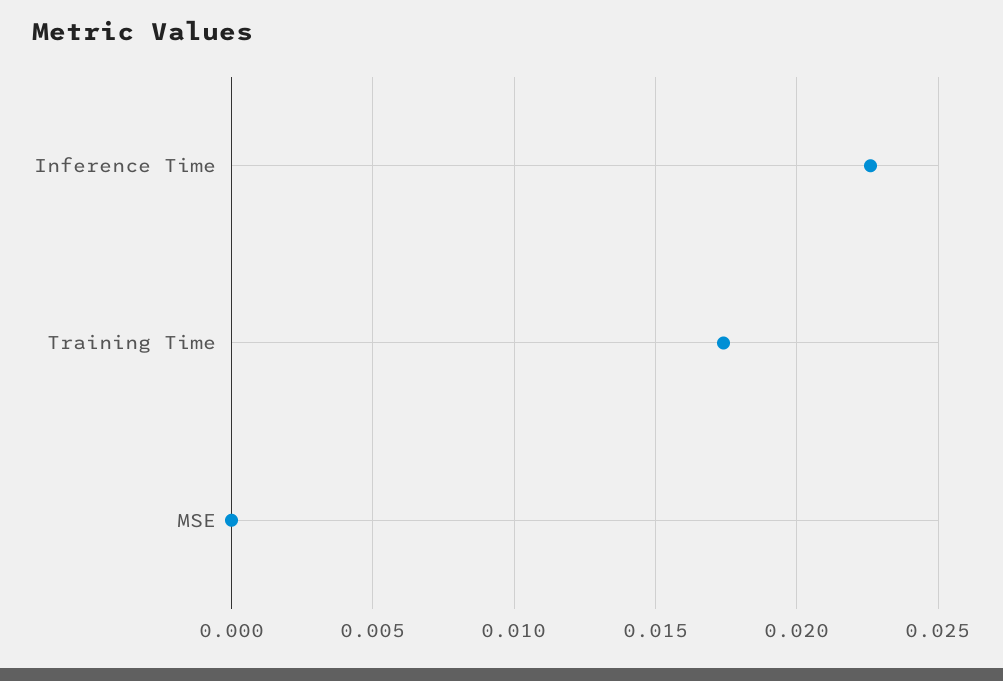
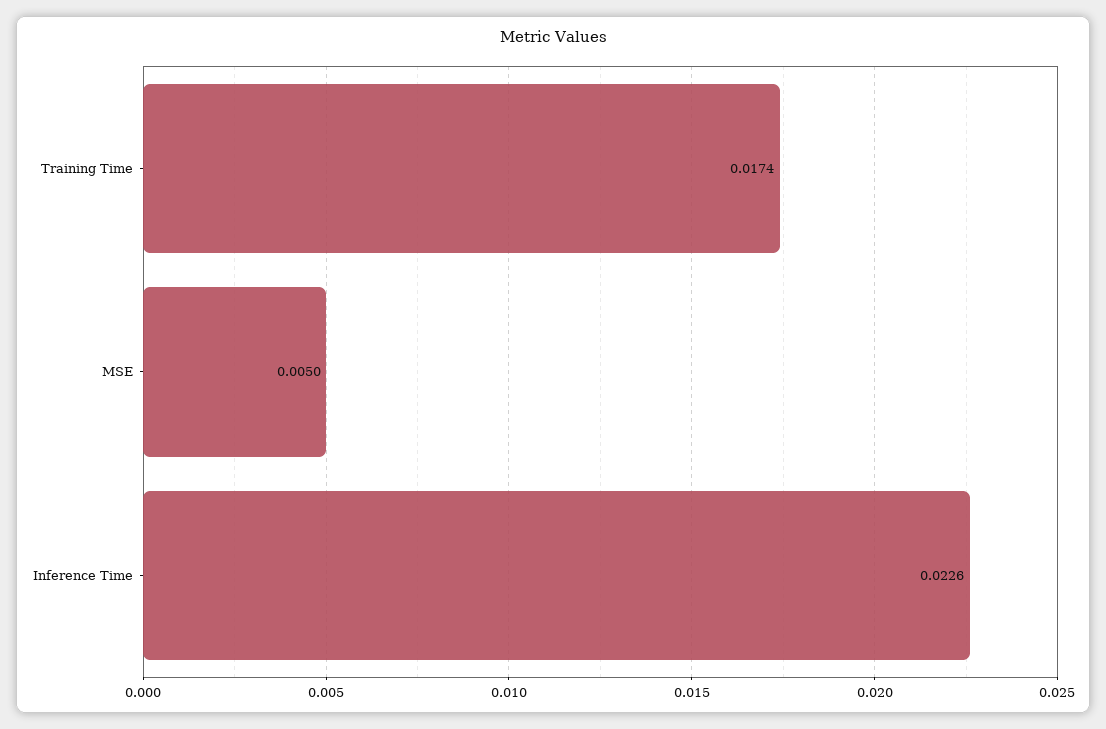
  {
    "Inference Time": 0.0226,
    "Training Time": 0.0174,
-   "MSE": 0
+   "MSE": 0.005
  }

